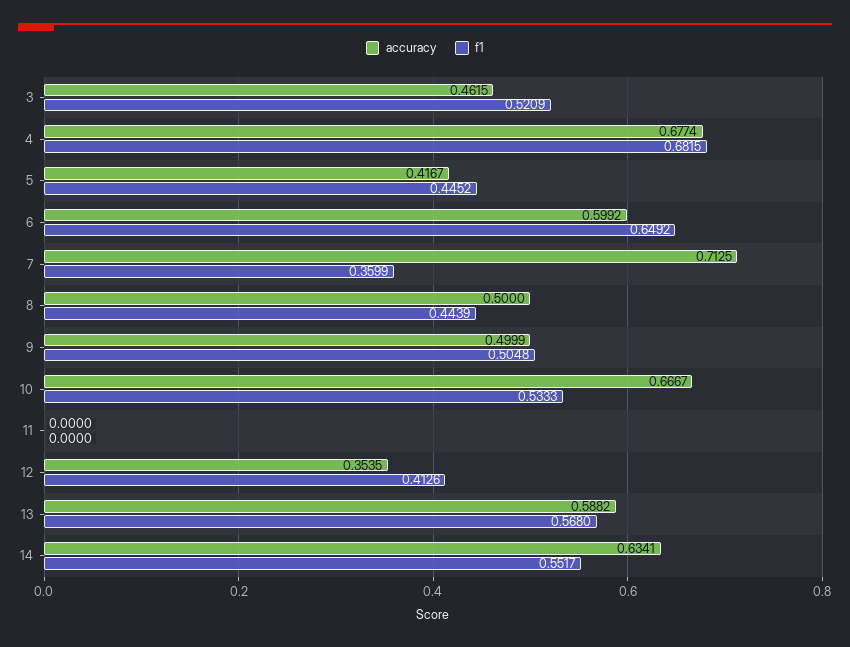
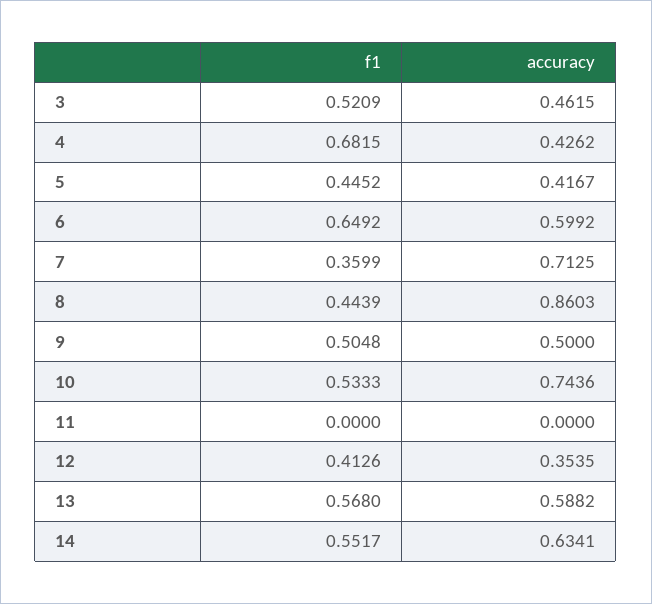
  {
    "accuracy": {
      "3": 0.4615,
-     "4": 0.6774,
+     "4": 0.4262,
      "5": 0.4167,
      "6": 0.5992,
      "7": 0.7125,
-     "8": 0.5,
+     "8": 0.8603,
-     "9": 0.4999,
+     "9": 0.5,
-     "10": 0.6667,
+     "10": 0.7436,
      "11": 0,
      "12": 0.3535,
      "13": 0.5882,
      "14": 0.6341
    },
    "f1": {
      "3": 0.5209,
      "4": 0.6815,
      "5": 0.4452,
      "6": 0.6492,
      "7": 0.3599,
      "8": 0.4439,
      "9": 0.5048,
      "10": 0.5333,
      "11": 0,
      "12": 0.4126,
      "13": 0.568,
      "14": 0.5517
    }
  }

